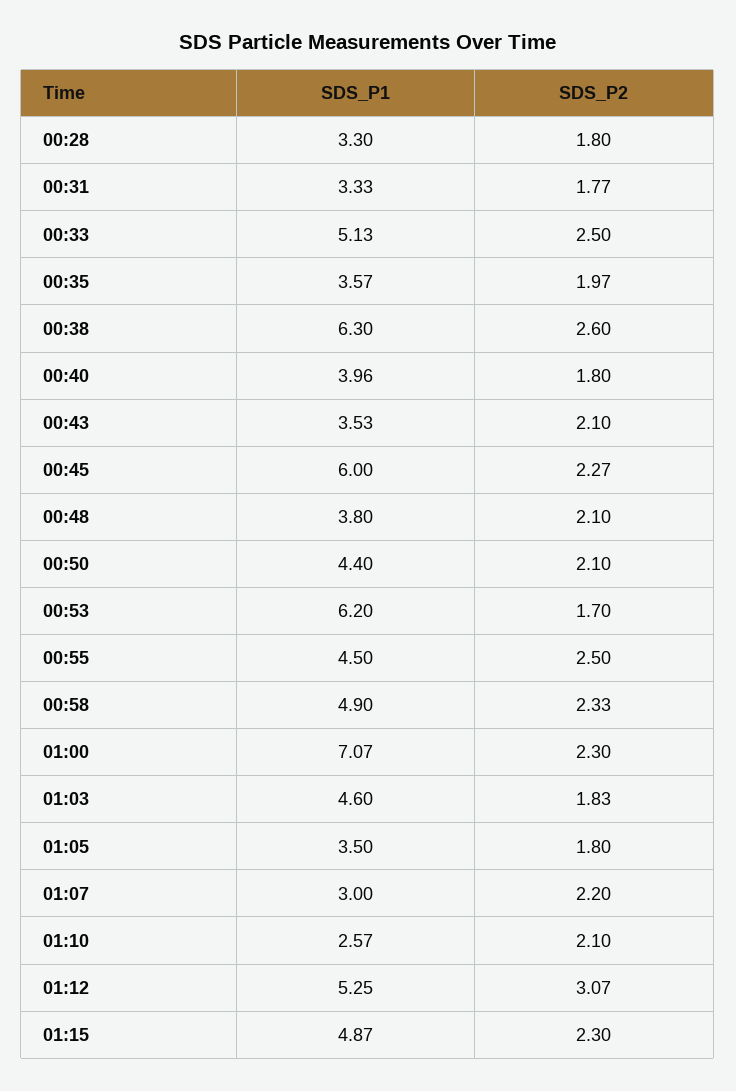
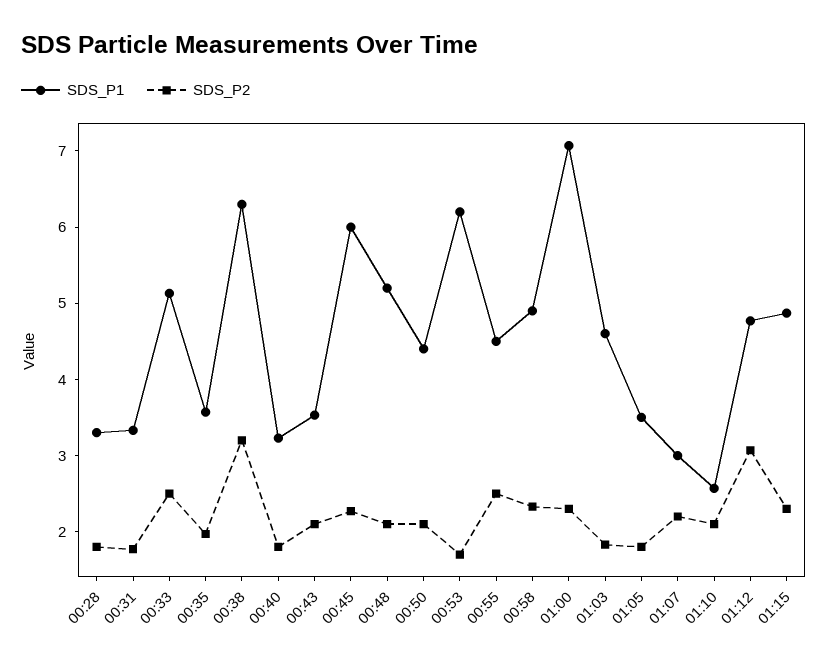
  {
    "SDS_P1": {
      "00:28": 3.3,
      "00:31": 3.33,
      "00:33": 5.13,
      "00:35": 3.57,
      "00:38": 6.3,
-     "00:40": 3.96,
+     "00:40": 3.2,
      "00:43": 3.53,
      "00:45": 6,
-     "00:48": 3.8,
+     "00:48": 5.2,
      "00:50": 4.4,
      "00:53": 6.2,
      "00:55": 4.5,
      "00:58": 4.9,
      "01:00": 7.07,
      "01:03": 4.6,
      "01:05": 3.5,
      "01:07": 3,
      "01:10": 2.57,
-     "01:12": 5.25,
+     "01:12": 4.8,
      "01:15": 4.87
    },
    "SDS_P2": {
      "00:28": 1.8,
      "00:31": 1.77,
      "00:33": 2.5,
      "00:35": 1.97,
-     "00:38": 2.6,
+     "00:38": 3.2,
      "00:40": 1.8,
      "00:43": 2.1,
      "00:45": 2.27,
      "00:48": 2.1,
      "00:50": 2.1,
      "00:53": 1.7,
      "00:55": 2.5,
      "00:58": 2.33,
      "01:00": 2.3,
      "01:03": 1.83,
      "01:05": 1.8,
      "01:07": 2.2,
      "01:10": 2.1,
      "01:12": 3.07,
      "01:15": 2.3
    }
  }

